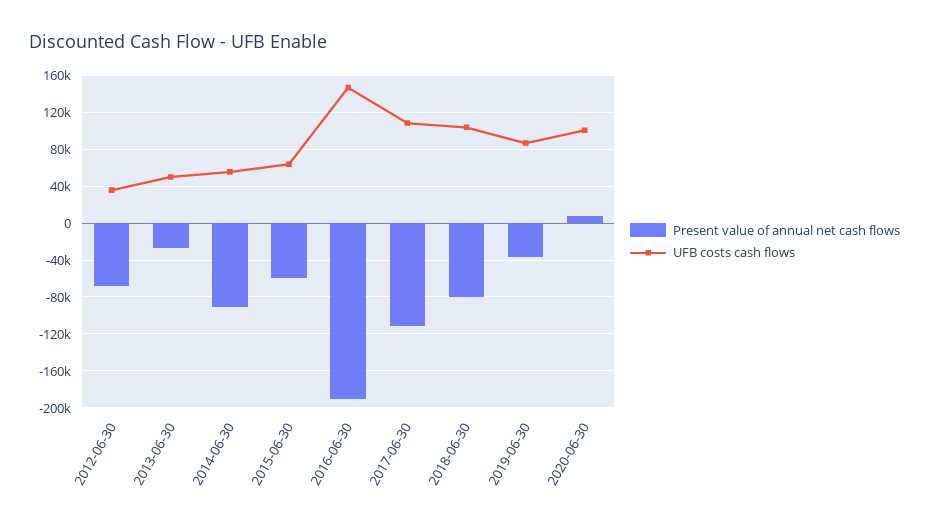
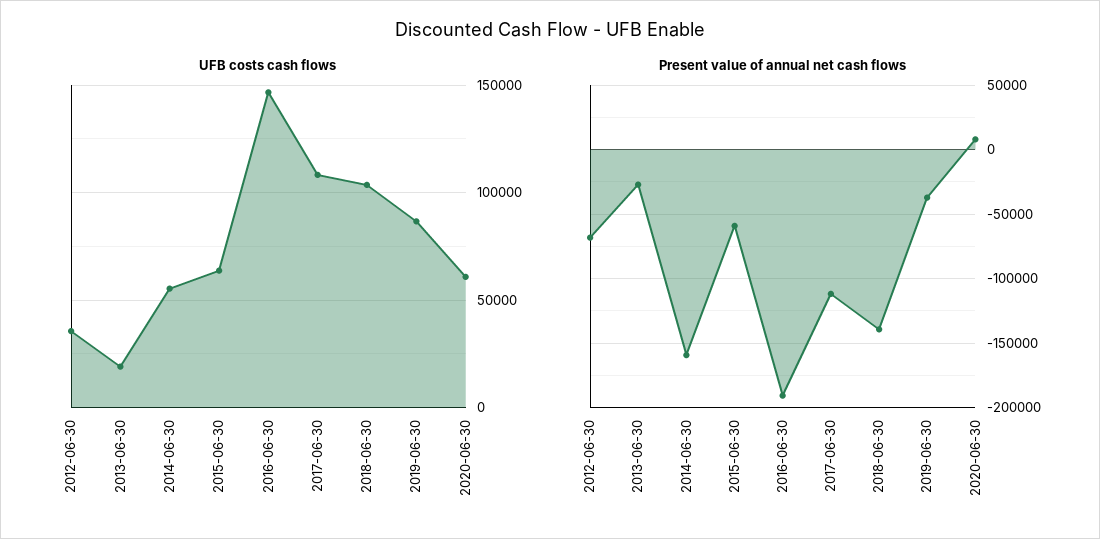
  {
    "Present value of annual net cash flows": {
      "2012-06-30": -70000,
      "2013-06-30": -25000,
-     "2014-06-30": -90000,
+     "2014-06-30": -160000,
      "2015-06-30": -60000,
      "2016-06-30": -190000,
      "2017-06-30": -110000,
-     "2018-06-30": -80000,
+     "2018-06-30": -140000,
      "2019-06-30": -35000,
      "2020-06-30": 10000
    },
    "UFB costs cash flows": {
      "2012-06-30": 35000,
-     "2013-06-30": 50000,
+     "2013-06-30": 20000,
      "2014-06-30": 55000,
      "2015-06-30": 65000,
      "2016-06-30": 145000,
      "2017-06-30": 110000,
      "2018-06-30": 105000,
      "2019-06-30": 85000,
-     "2020-06-30": 100000
+     "2020-06-30": 60000
    }
  }

